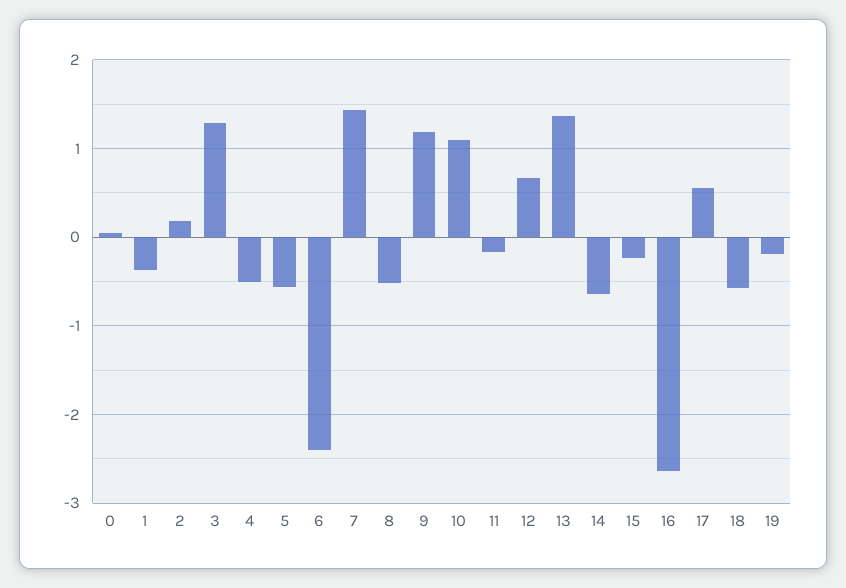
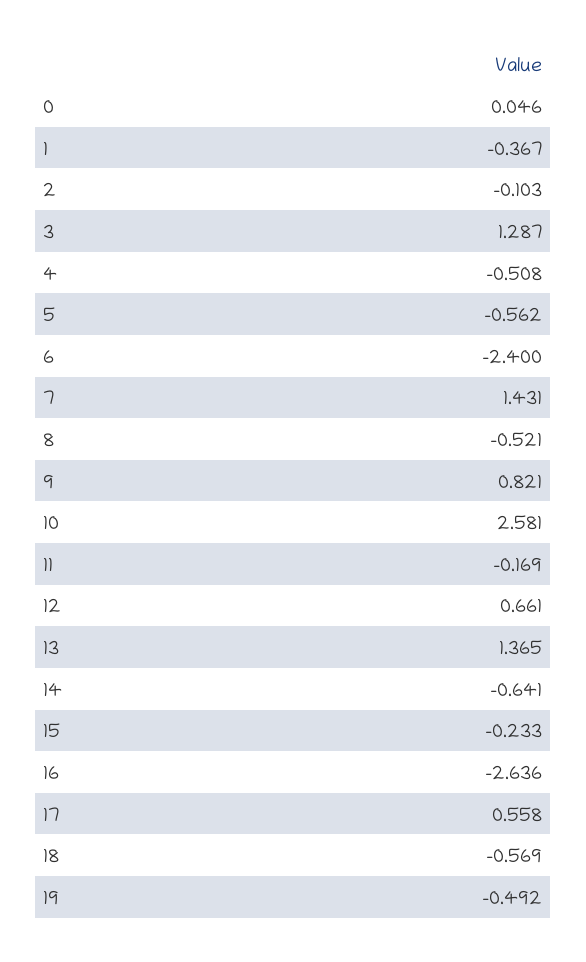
  {
    "0": 0.046,
    "1": -0.367,
-   "2": 0.2,
+   "2": -0.103,
    "3": 1.287,
    "4": -0.508,
    "5": -0.562,
    "6": -2.4,
    "7": 1.431,
    "8": -0.521,
-   "9": 1.2,
+   "9": 0.821,
-   "10": 1.1,
+   "10": 2.581,
    "11": -0.169,
    "12": 0.661,
    "13": 1.365,
    "14": -0.641,
    "15": -0.233,
    "16": -2.636,
    "17": 0.558,
    "18": -0.569,
-   "19": -0.2
+   "19": -0.492
  }

